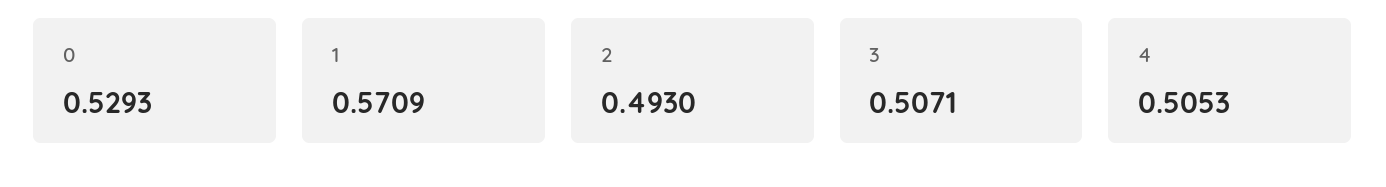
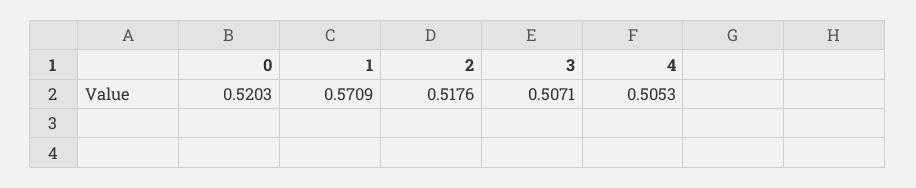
  {
-   "0": 0.5293,
+   "0": 0.5203,
    "1": 0.5709,
-   "2": 0.493,
+   "2": 0.5176,
    "3": 0.5071,
    "4": 0.5053
  }

